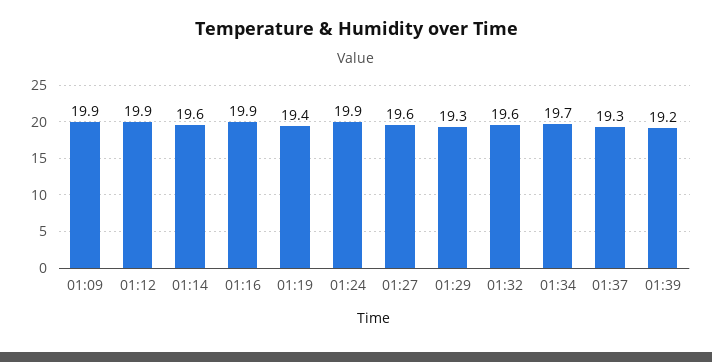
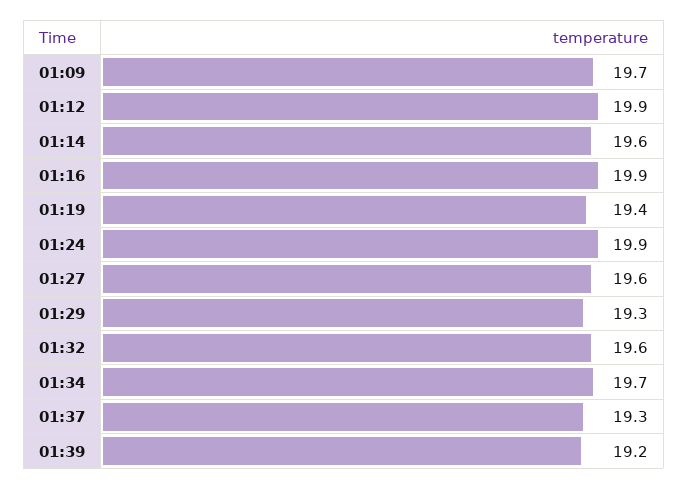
  {
-   "01:09": 19.9,
+   "01:09": 19.7,
    "01:12": 19.9,
    "01:14": 19.6,
    "01:16": 19.9,
    "01:19": 19.4,
    "01:24": 19.9,
    "01:27": 19.6,
    "01:29": 19.3,
    "01:32": 19.6,
    "01:34": 19.7,
    "01:37": 19.3,
    "01:39": 19.2
  }

